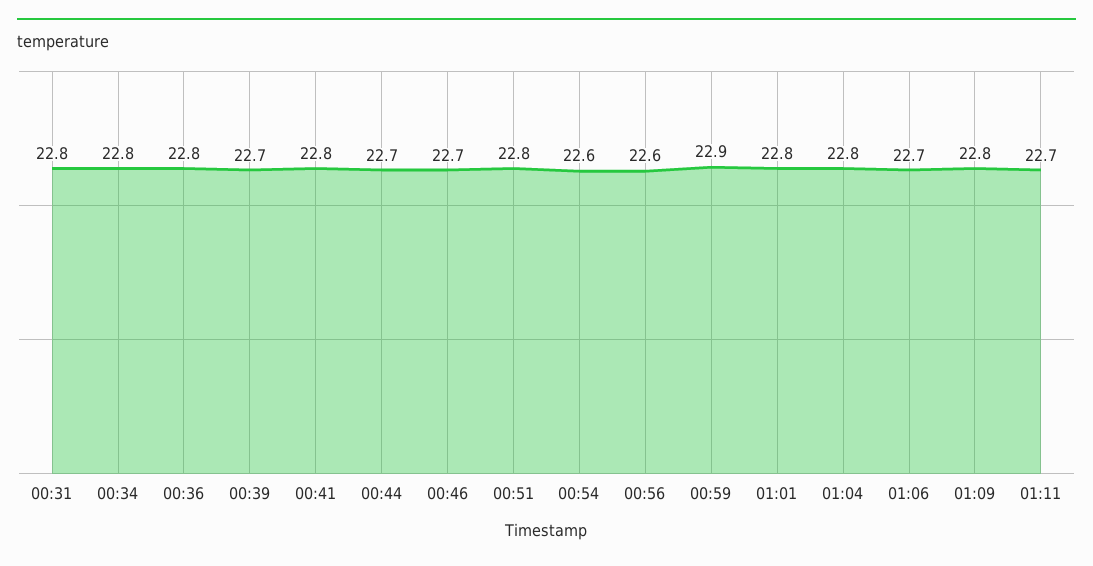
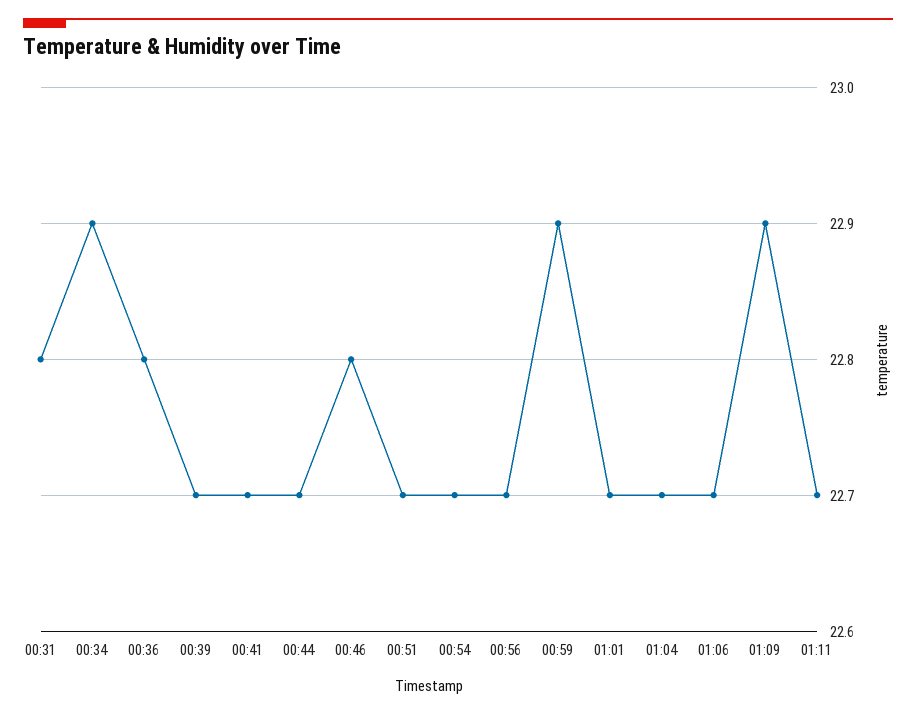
  {
    "00:31": 22.8,
-   "00:34": 22.8,
+   "00:34": 22.9,
    "00:36": 22.8,
    "00:39": 22.7,
-   "00:41": 22.8,
+   "00:41": 22.7,
    "00:44": 22.7,
-   "00:46": 22.7,
+   "00:46": 22.8,
-   "00:51": 22.8,
+   "00:51": 22.7,
-   "00:54": 22.6,
+   "00:54": 22.7,
-   "00:56": 22.6,
+   "00:56": 22.7,
    "00:59": 22.9,
-   "01:01": 22.8,
+   "01:01": 22.7,
-   "01:04": 22.8,
+   "01:04": 22.7,
    "01:06": 22.7,
-   "01:09": 22.8,
+   "01:09": 22.9,
    "01:11": 22.7
  }

